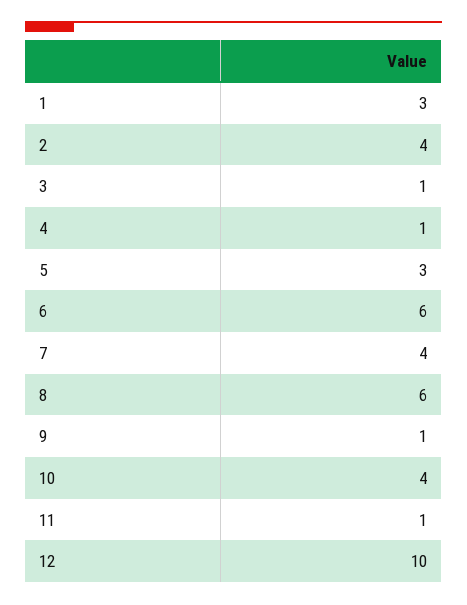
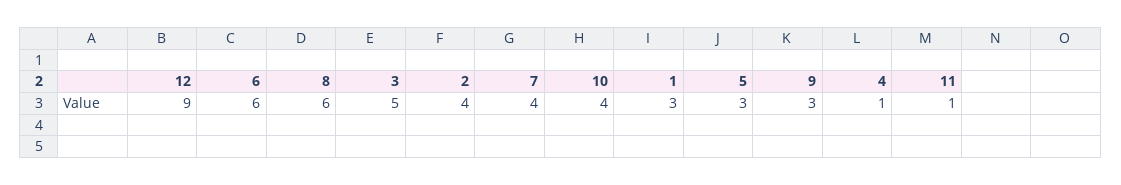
  {
    "1": 3,
    "2": 4,
-   "3": 1,
+   "3": 5,
    "4": 1,
    "5": 3,
    "6": 6,
    "7": 4,
    "8": 6,
-   "9": 1,
+   "9": 3,
    "10": 4,
    "11": 1,
-   "12": 10
+   "12": 9
  }

